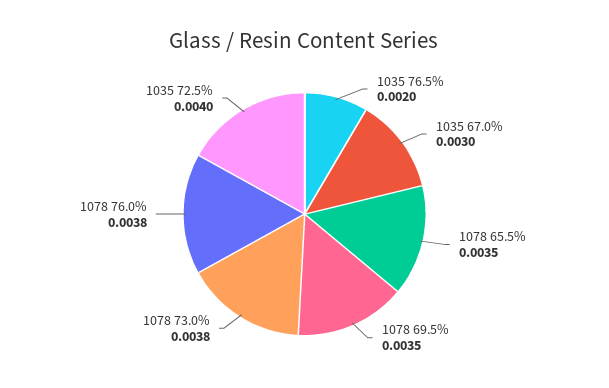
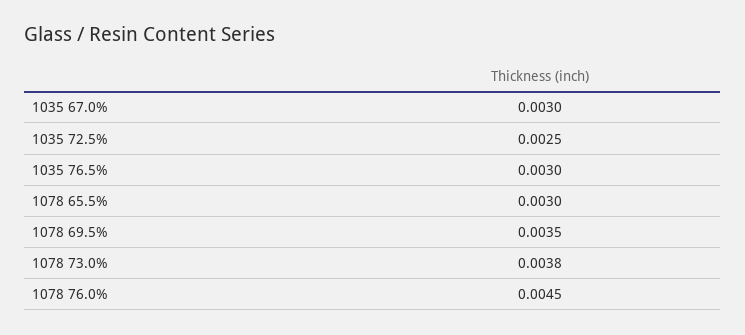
  {
-   "1035 76.5%": 0.002,
+   "1035 76.5%": 0.003,
    "1035 67.0%": 0.003,
-   "1078 65.5%": 0.0035,
+   "1078 65.5%": 0.003,
    "1078 69.5%": 0.0035,
    "1078 73.0%": 0.0038,
-   "1078 76.0%": 0.0038,
+   "1078 76.0%": 0.0045,
-   "1035 72.5%": 0.004
+   "1035 72.5%": 0.0025
  }

